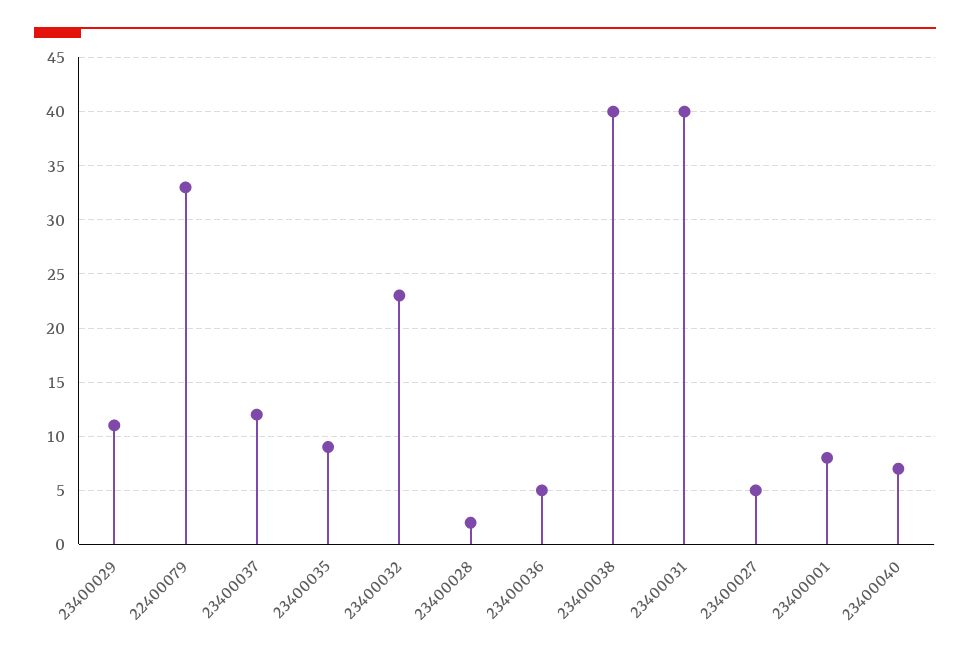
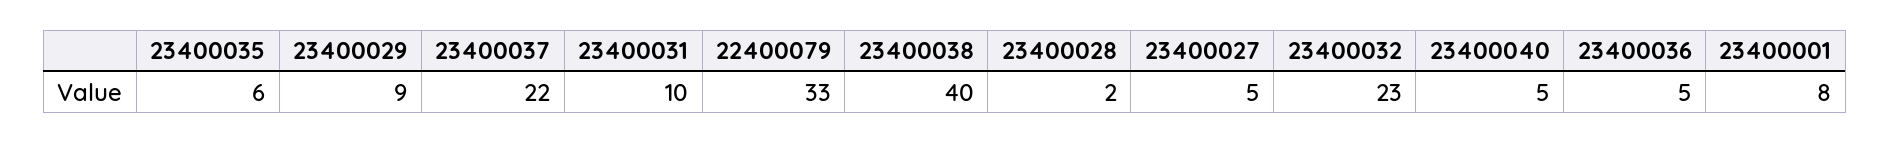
  {
-   "23400029": 11,
+   "23400029": 9,
    "22400079": 33,
-   "23400037": 12,
+   "23400037": 22,
-   "23400035": 9,
+   "23400035": 6,
    "23400032": 23,
    "23400028": 2,
    "23400036": 5,
    "23400038": 40,
-   "23400031": 40,
+   "23400031": 10,
    "23400027": 5,
    "23400001": 8,
-   "23400040": 7
+   "23400040": 5
  }

